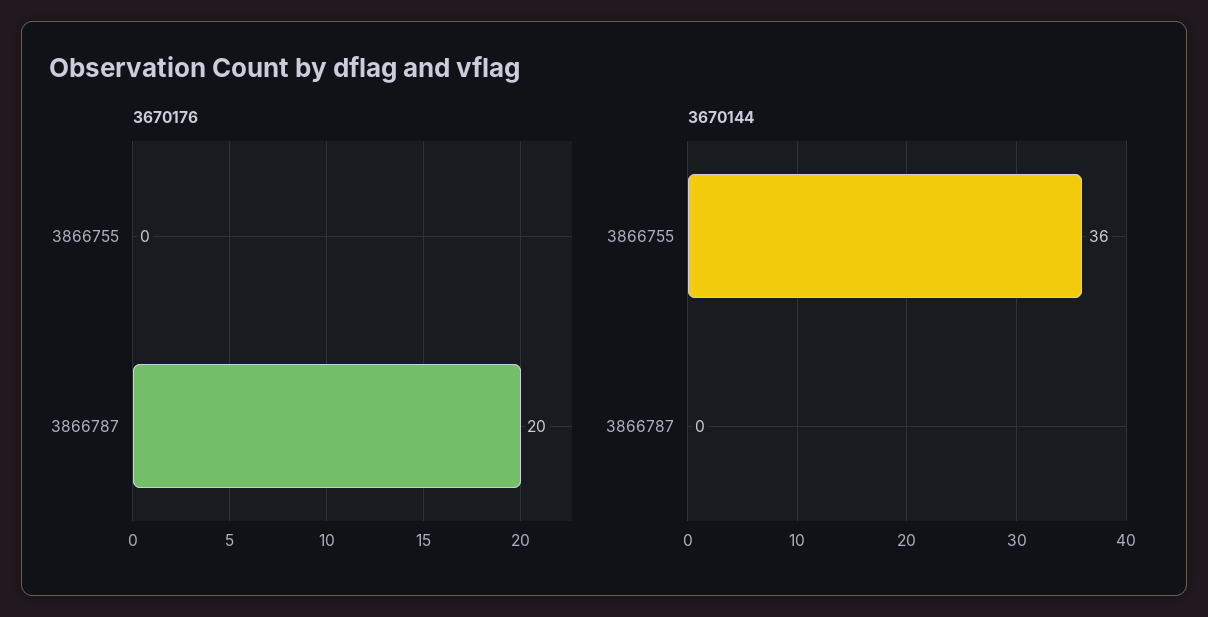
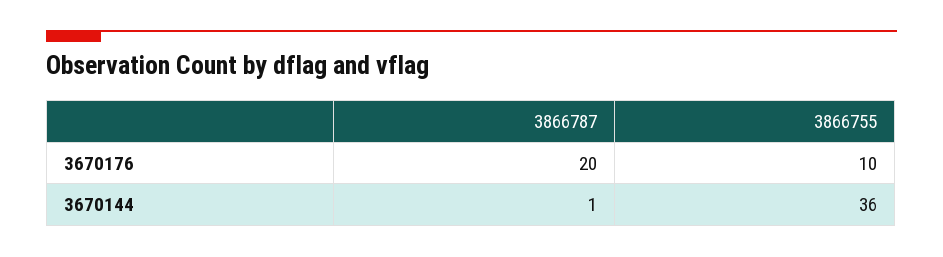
  {
    "3670176": {
-     "3866755": 0,
+     "3866755": 10,
      "3866787": 20
    },
    "3670144": {
      "3866755": 36,
-     "3866787": 0
+     "3866787": 1
    }
  }

